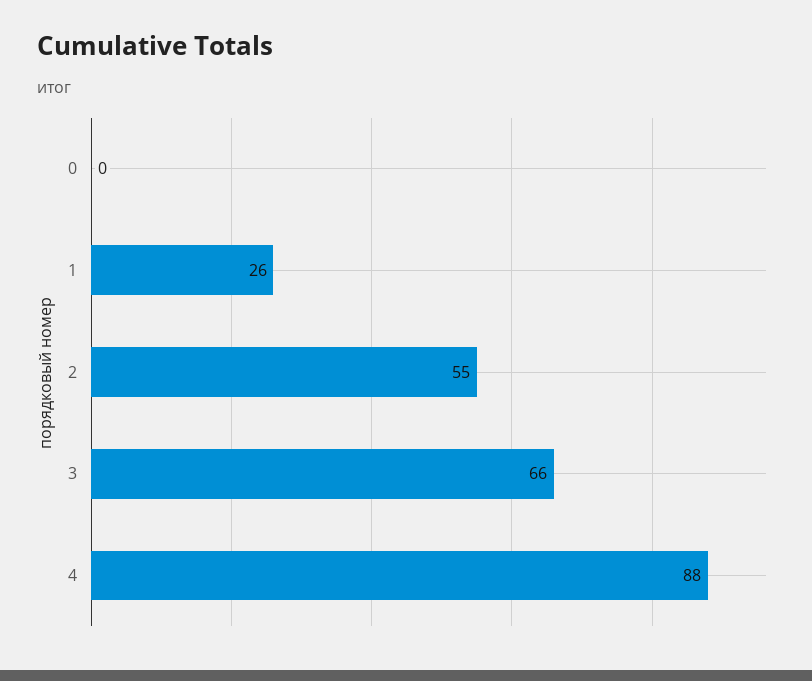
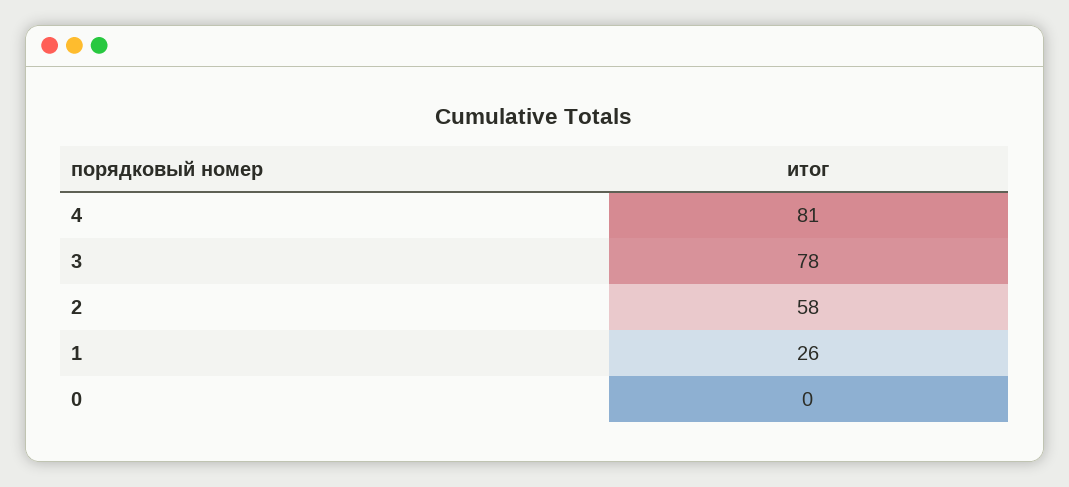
  {
    "0": 0,
    "1": 26,
-   "2": 55,
+   "2": 58,
-   "3": 66,
+   "3": 78,
-   "4": 88
+   "4": 81
  }

